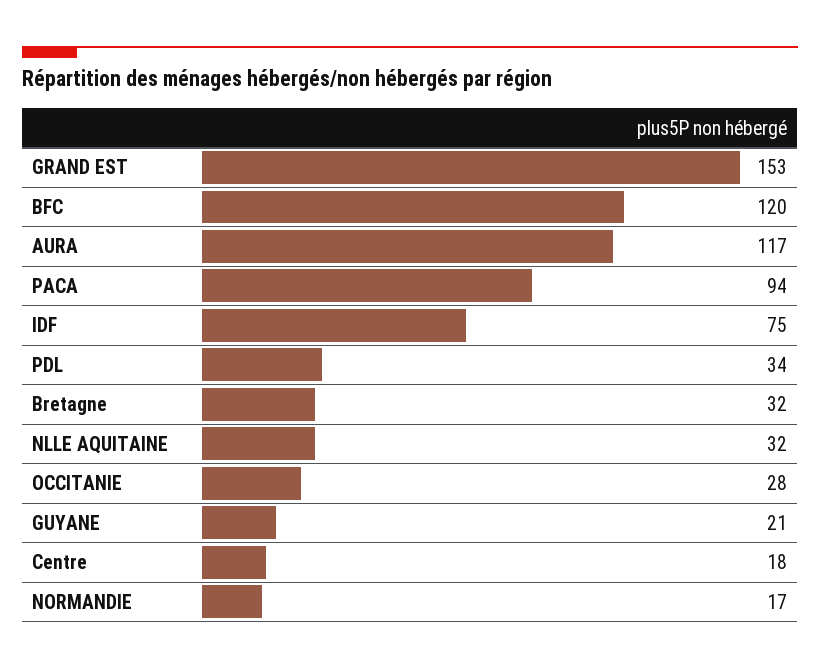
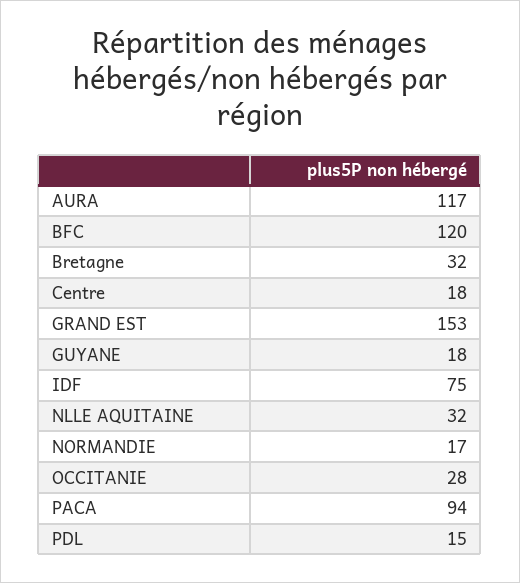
  {
    "GRAND EST": 153,
    "BFC": 120,
    "AURA": 117,
    "PACA": 94,
    "IDF": 75,
-   "PDL": 34,
+   "PDL": 15,
    "Bretagne": 32,
    "NLLE AQUITAINE": 32,
    "OCCITANIE": 28,
-   "GUYANE": 21,
+   "GUYANE": 18,
    "Centre": 18,
    "NORMANDIE": 17
  }

